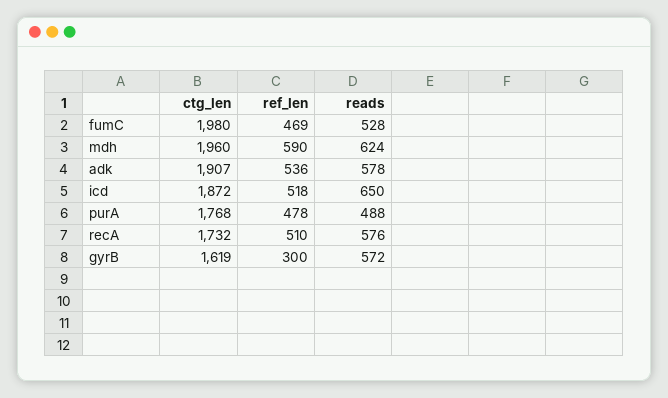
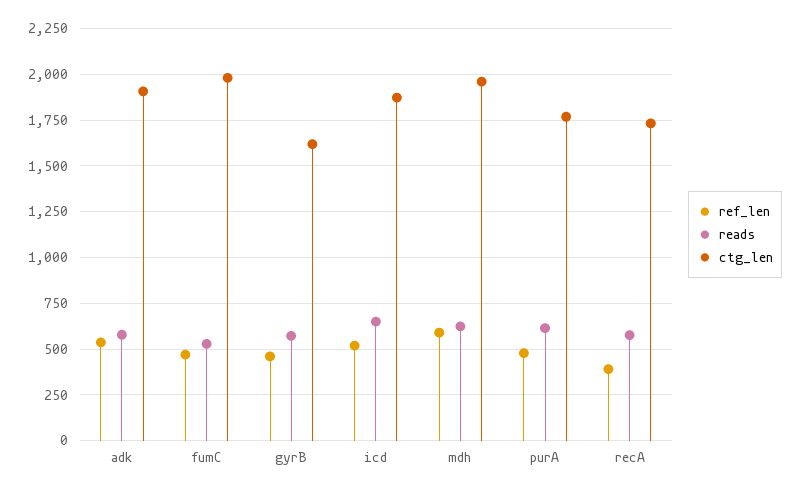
  {
    "ctg_len": {
      "fumC": 1980,
      "mdh": 1960,
      "adk": 1907,
      "icd": 1872,
      "purA": 1768,
      "recA": 1732,
      "gyrB": 1619
    },
    "ref_len": {
      "fumC": 469,
      "mdh": 590,
      "adk": 536,
      "icd": 518,
      "purA": 478,
-     "recA": 510,
+     "recA": 400,
-     "gyrB": 300
+     "gyrB": 450
    },
    "reads": {
      "fumC": 528,
      "mdh": 624,
      "adk": 578,
      "icd": 650,
-     "purA": 488,
+     "purA": 600,
      "recA": 576,
      "gyrB": 572
    }
  }

